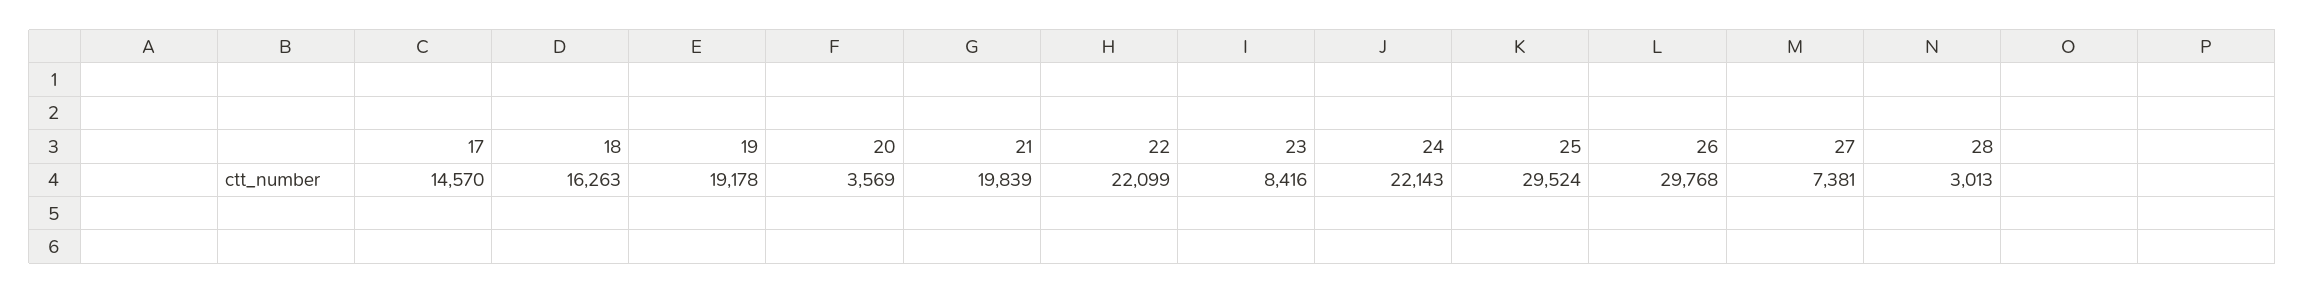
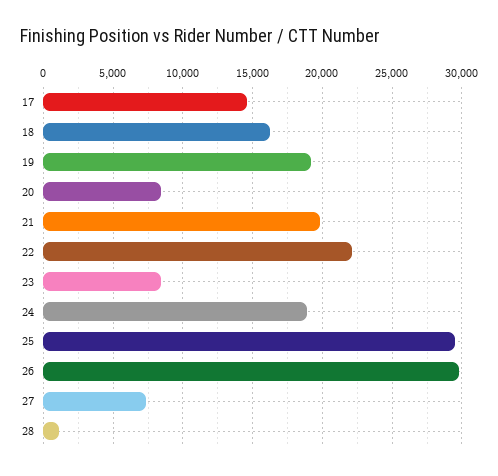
  {
    "17": 14570,
    "18": 16263,
    "19": 19178,
-   "20": 3569,
+   "20": 8500,
    "21": 19839,
    "22": 22099,
    "23": 8416,
-   "24": 22143,
+   "24": 19000,
    "25": 29524,
    "26": 29768,
    "27": 7381,
-   "28": 3013
+   "28": 1000
  }

